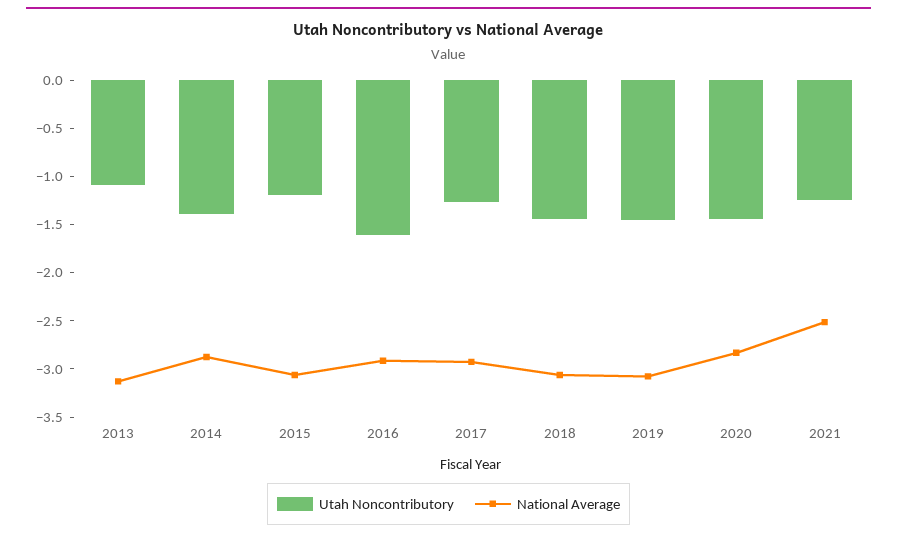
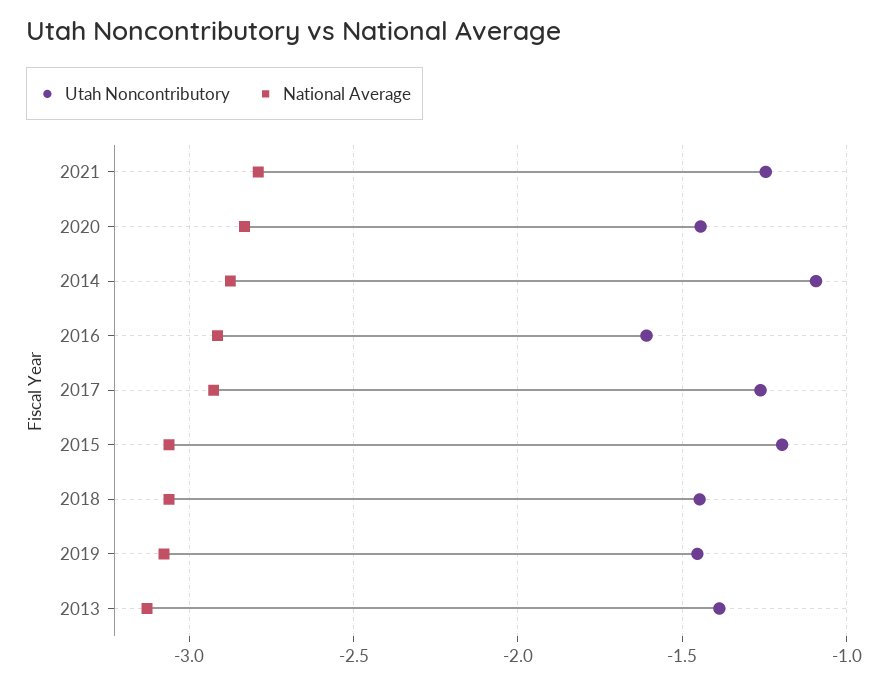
  {
    "Utah Noncontributory": {
-     "2013": -1.1,
+     "2013": -1.4,
-     "2014": -1.4,
+     "2014": -1.1,
      "2015": -1.2,
      "2016": -1.6,
      "2017": -1.25,
      "2018": -1.45,
      "2019": -1.45,
      "2020": -1.45,
      "2021": -1.25
    },
    "National Average": {
      "2013": -3.15,
      "2014": -2.9,
      "2015": -3.05,
      "2016": -2.9,
      "2017": -2.95,
      "2018": -3.05,
      "2019": -3.1,
      "2020": -2.85,
-     "2021": -2.5
+     "2021": -2.8
    }
  }

